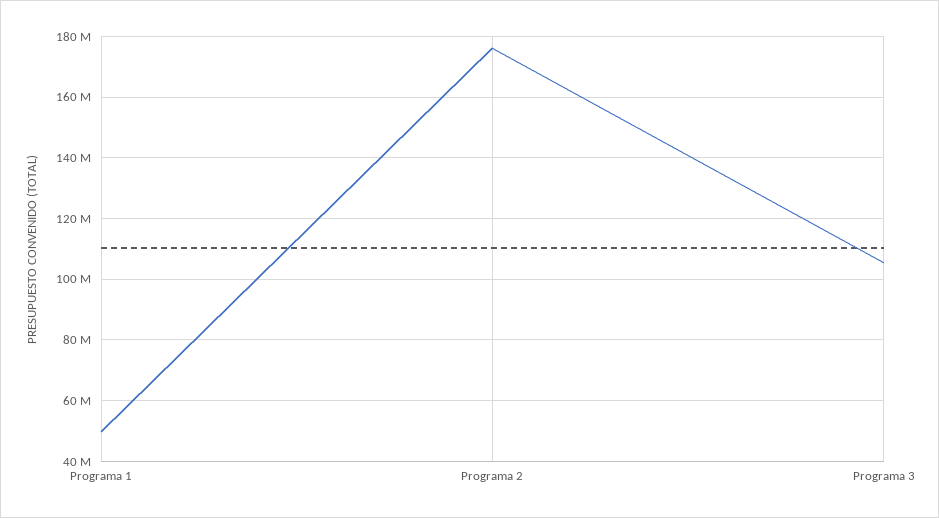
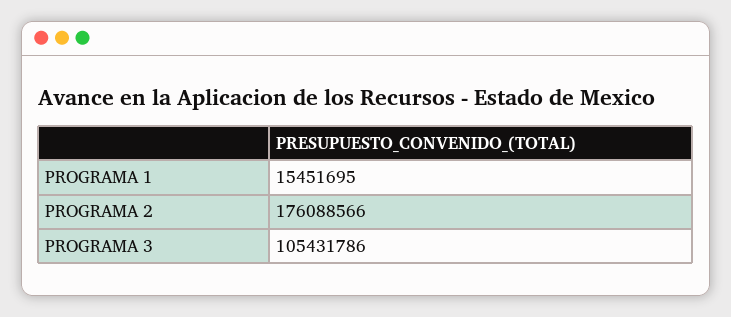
  {
-   "Programa 1": 50000000,
+   "Programa 1": 15451695,
    "Programa 2": 176088566,
    "Programa 3": 105431786
  }

